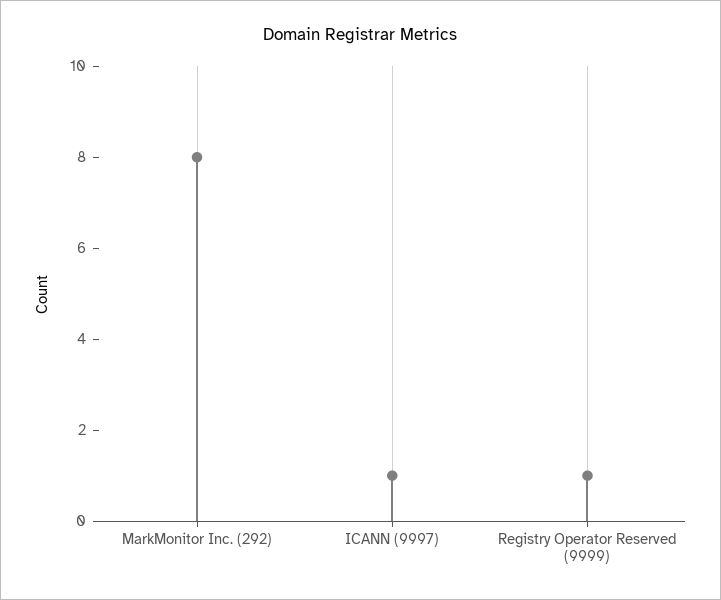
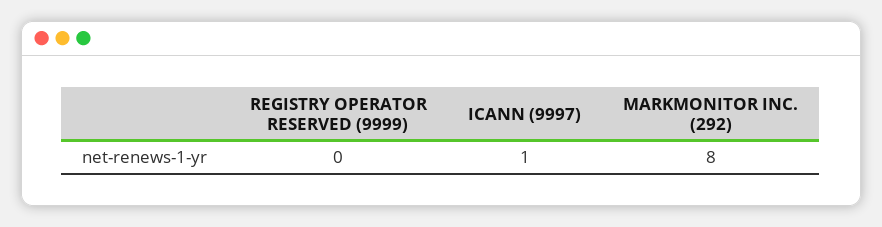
  {
    "MarkMonitor Inc. (292)": 8,
    "ICANN (9997)": 1,
-   "Registry Operator Reserved (9999)": 1
+   "Registry Operator Reserved (9999)": 0
  }

